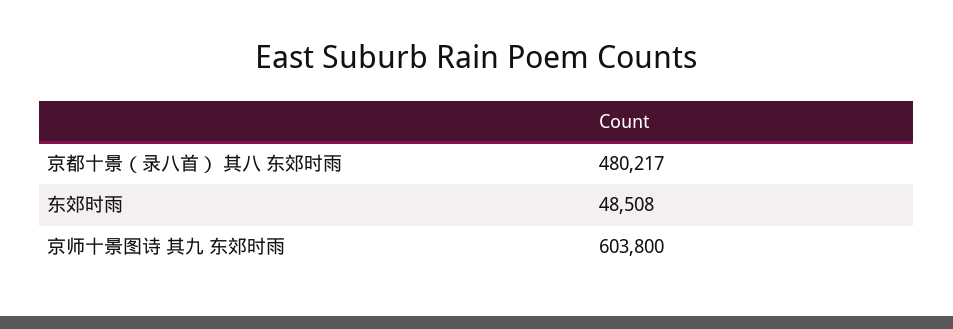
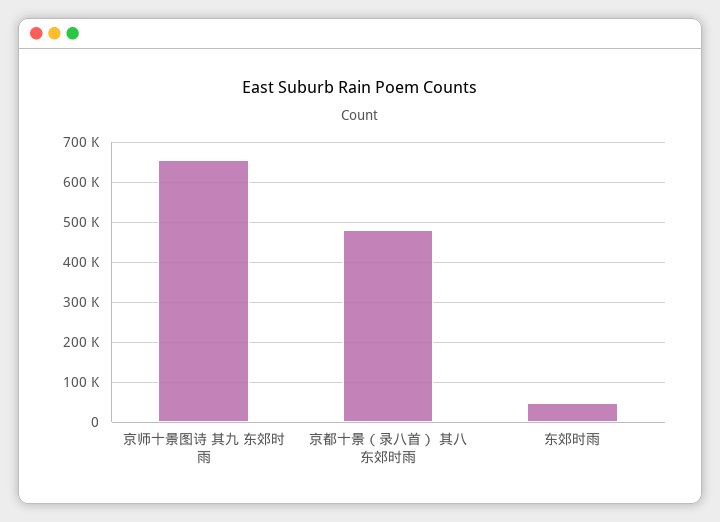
  {
    "京都十景（录八首） 其八 东郊时雨": 480217,
    "东郊时雨": 48508,
-   "京师十景图诗 其九 东郊时雨": 603800
+   "京师十景图诗 其九 东郊时雨": 660000
  }

